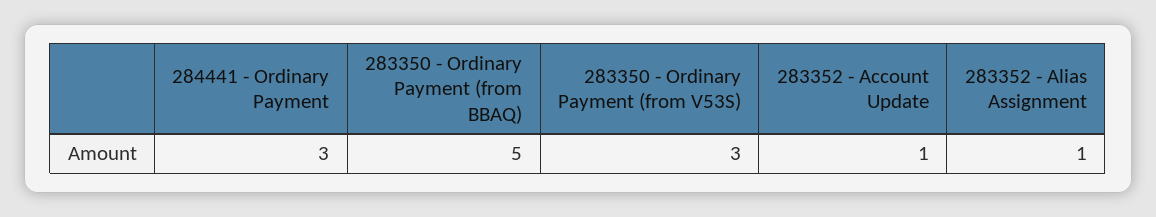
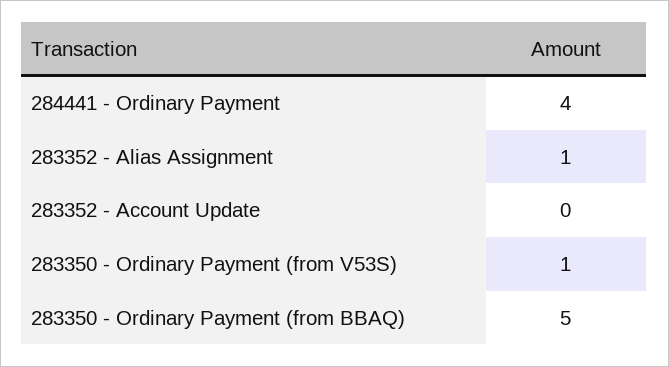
  {
-   "284441 - Ordinary Payment": 3,
+   "284441 - Ordinary Payment": 4,
    "283350 - Ordinary Payment (from BBAQ)": 5,
-   "283350 - Ordinary Payment (from V53S)": 3,
+   "283350 - Ordinary Payment (from V53S)": 1,
-   "283352 - Account Update": 1,
+   "283352 - Account Update": 0,
    "283352 - Alias Assignment": 1
  }

